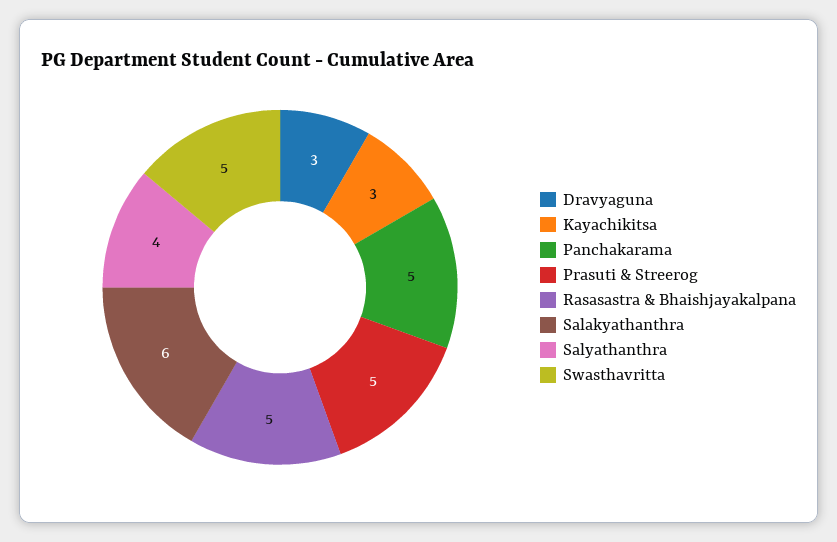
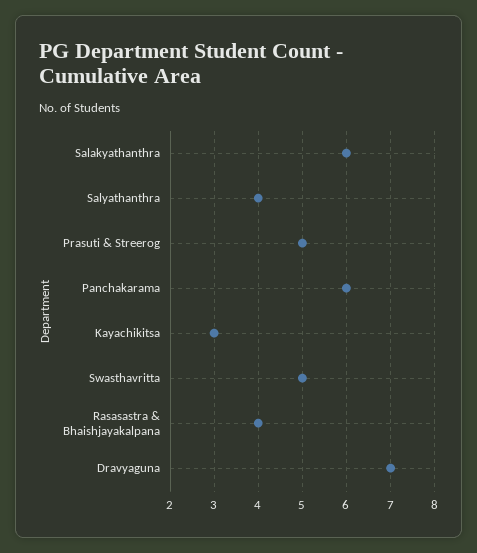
  {
-   "Dravyaguna": 3,
+   "Dravyaguna": 7,
    "Kayachikitsa": 3,
-   "Panchakarama": 5,
+   "Panchakarama": 6,
    "Prasuti & Streerog": 5,
-   "Rasasastra & Bhaishjayakalpana": 5,
+   "Rasasastra & Bhaishjayakalpana": 4,
    "Salakyathanthra": 6,
    "Salyathanthra": 4,
    "Swasthavritta": 5
  }

